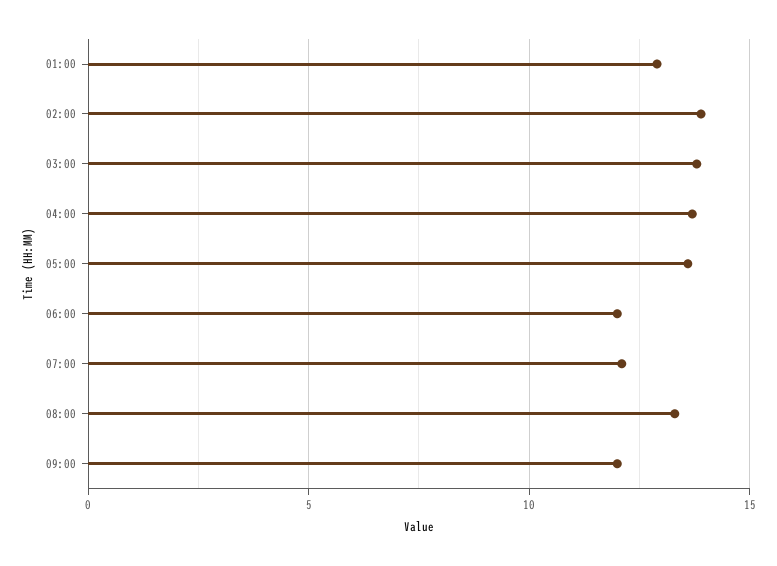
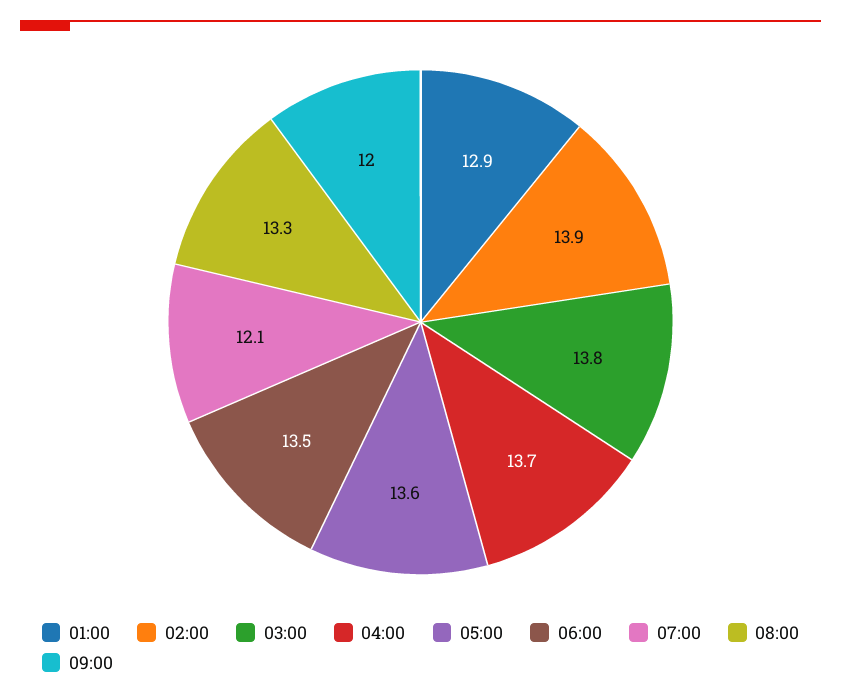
  {
    "01:00": 12.9,
    "02:00": 13.9,
    "03:00": 13.8,
    "04:00": 13.7,
    "05:00": 13.6,
-   "06:00": 12,
+   "06:00": 13.5,
    "07:00": 12.1,
    "08:00": 13.3,
    "09:00": 12
  }

